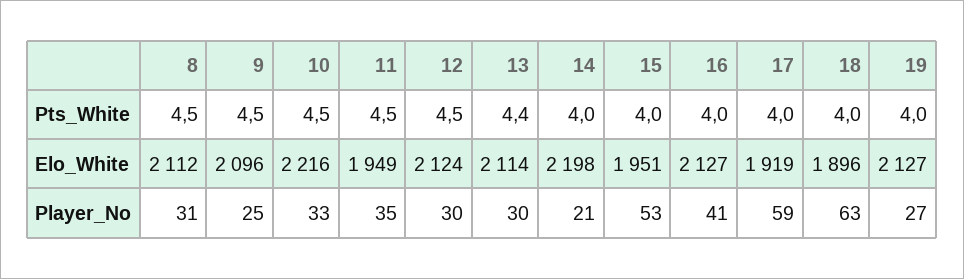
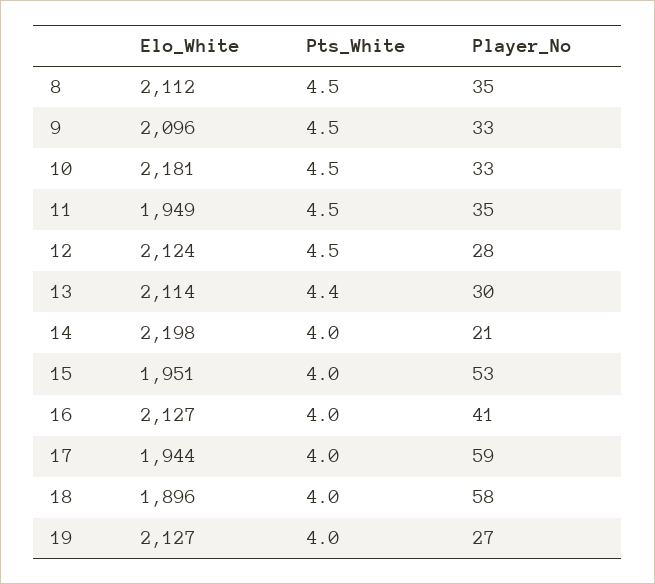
  {
    "8": {
      "Pts_White": 4.5,
      "Elo_White": 2112,
-     "Player_No": 31
+     "Player_No": 35
    },
    "9": {
      "Pts_White": 4.5,
      "Elo_White": 2096,
-     "Player_No": 25
+     "Player_No": 33
    },
    "10": {
      "Pts_White": 4.5,
-     "Elo_White": 2216,
+     "Elo_White": 2181,
      "Player_No": 33
    },
    "11": {
      "Pts_White": 4.5,
      "Elo_White": 1949,
      "Player_No": 35
    },
    "12": {
      "Pts_White": 4.5,
      "Elo_White": 2124,
-     "Player_No": 30
+     "Player_No": 28
    },
    "13": {
      "Pts_White": 4.4,
      "Elo_White": 2114,
      "Player_No": 30
    },
    "14": {
      "Pts_White": 4,
      "Elo_White": 2198,
      "Player_No": 21
    },
    "15": {
      "Pts_White": 4,
      "Elo_White": 1951,
      "Player_No": 53
    },
    "16": {
      "Pts_White": 4,
      "Elo_White": 2127,
      "Player_No": 41
    },
    "17": {
      "Pts_White": 4,
-     "Elo_White": 1919,
+     "Elo_White": 1944,
      "Player_No": 59
    },
    "18": {
      "Pts_White": 4,
      "Elo_White": 1896,
-     "Player_No": 63
+     "Player_No": 58
    },
    "19": {
      "Pts_White": 4,
      "Elo_White": 2127,
      "Player_No": 27
    }
  }

